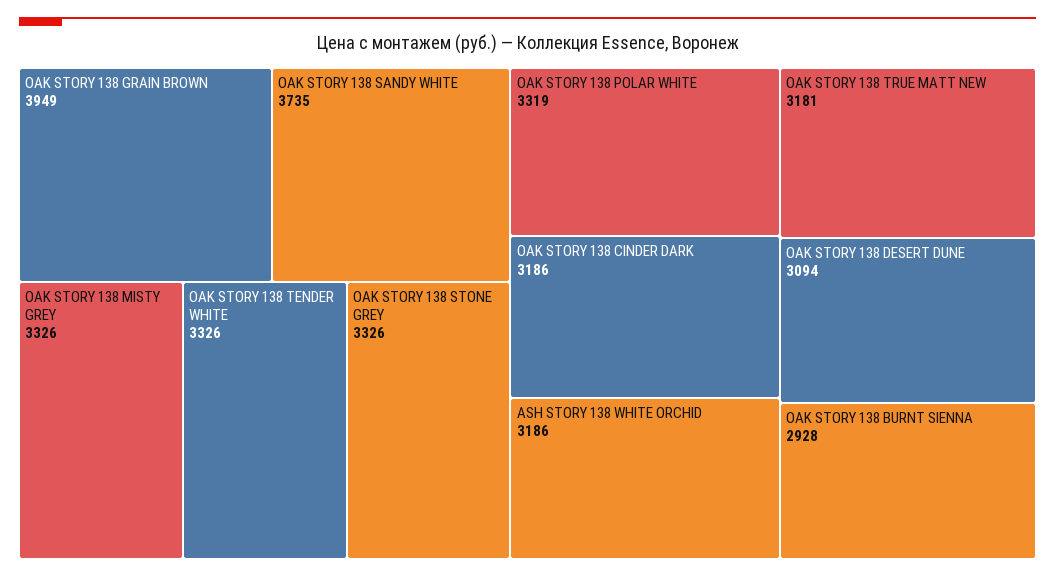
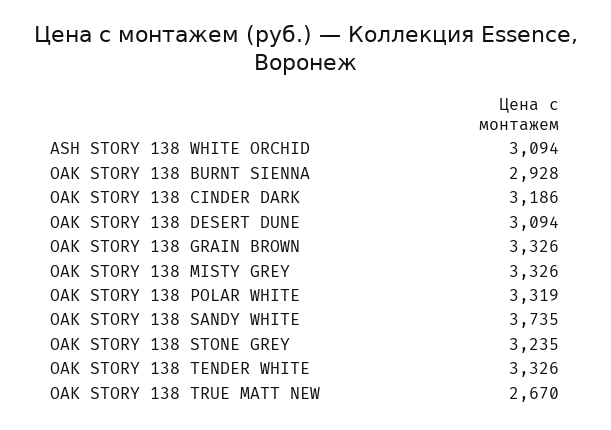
  {
-   "OAK STORY 138 GRAIN BROWN": 3949,
+   "OAK STORY 138 GRAIN BROWN": 3326,
    "OAK STORY 138 SANDY WHITE": 3735,
    "OAK STORY 138 MISTY GREY": 3326,
    "OAK STORY 138 TENDER WHITE": 3326,
-   "OAK STORY 138 STONE GREY": 3326,
+   "OAK STORY 138 STONE GREY": 3235,
    "OAK STORY 138 POLAR WHITE": 3319,
    "OAK STORY 138 CINDER DARK": 3186,
-   "ASH STORY 138 WHITE ORCHID": 3186,
+   "ASH STORY 138 WHITE ORCHID": 3094,
-   "OAK STORY 138 TRUE MATT NEW": 3181,
+   "OAK STORY 138 TRUE MATT NEW": 2670,
    "OAK STORY 138 DESERT DUNE": 3094,
    "OAK STORY 138 BURNT SIENNA": 2928
  }

